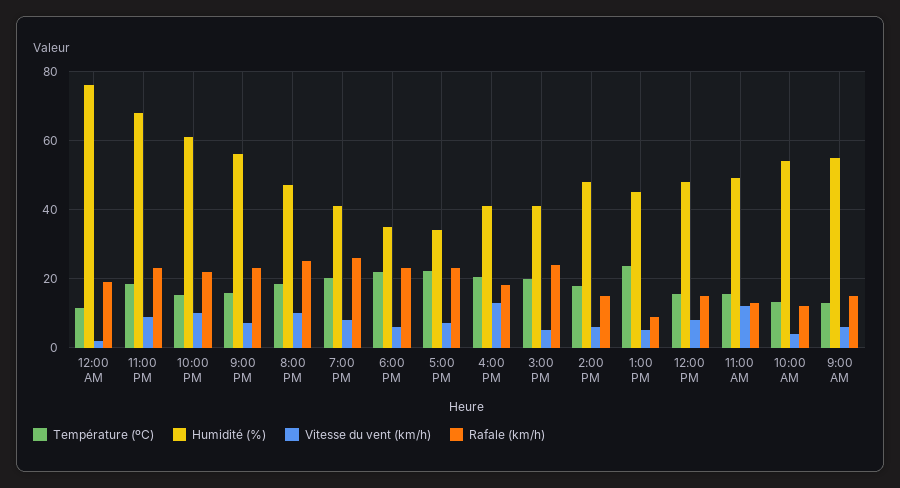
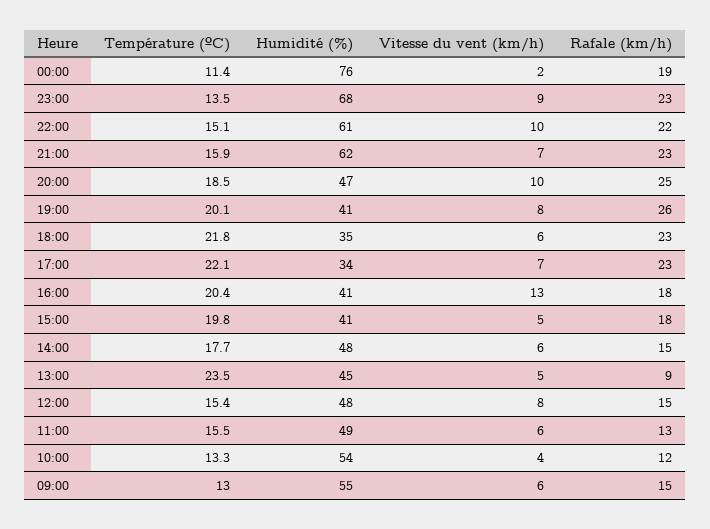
  {
    "Température (ºC)": {
      "12:00 AM": 11.4,
-     "11:00 PM": 18,
+     "11:00 PM": 13.5,
      "10:00 PM": 15.1,
      "9:00 PM": 15.9,
      "8:00 PM": 18.5,
      "7:00 PM": 20.1,
      "6:00 PM": 21.8,
      "5:00 PM": 22.1,
      "4:00 PM": 20.4,
      "3:00 PM": 19.8,
      "2:00 PM": 17.7,
      "1:00 PM": 23.5,
      "12:00 PM": 15.4,
      "11:00 AM": 15.5,
      "10:00 AM": 13.3,
      "9:00 AM": 13
    },
    "Humidité (%)": {
      "12:00 AM": 76,
      "11:00 PM": 68,
      "10:00 PM": 61,
-     "9:00 PM": 56,
+     "9:00 PM": 62,
      "8:00 PM": 47,
      "7:00 PM": 41,
      "6:00 PM": 35,
      "5:00 PM": 34,
      "4:00 PM": 41,
      "3:00 PM": 41,
      "2:00 PM": 48,
      "1:00 PM": 45,
      "12:00 PM": 48,
      "11:00 AM": 49,
      "10:00 AM": 54,
      "9:00 AM": 55
    },
    "Vitesse du vent (km/h)": {
      "12:00 AM": 2,
      "11:00 PM": 9,
      "10:00 PM": 10,
      "9:00 PM": 7,
      "8:00 PM": 10,
      "7:00 PM": 8,
      "6:00 PM": 6,
      "5:00 PM": 7,
      "4:00 PM": 13,
      "3:00 PM": 5,
      "2:00 PM": 6,
      "1:00 PM": 5,
      "12:00 PM": 8,
-     "11:00 AM": 12,
+     "11:00 AM": 6,
      "10:00 AM": 4,
      "9:00 AM": 6
    },
    "Rafale (km/h)": {
      "12:00 AM": 19,
      "11:00 PM": 23,
      "10:00 PM": 22,
      "9:00 PM": 23,
      "8:00 PM": 25,
      "7:00 PM": 26,
      "6:00 PM": 23,
      "5:00 PM": 23,
      "4:00 PM": 18,
-     "3:00 PM": 24,
+     "3:00 PM": 18,
      "2:00 PM": 15,
      "1:00 PM": 9,
      "12:00 PM": 15,
      "11:00 AM": 13,
      "10:00 AM": 12,
      "9:00 AM": 15
    }
  }

